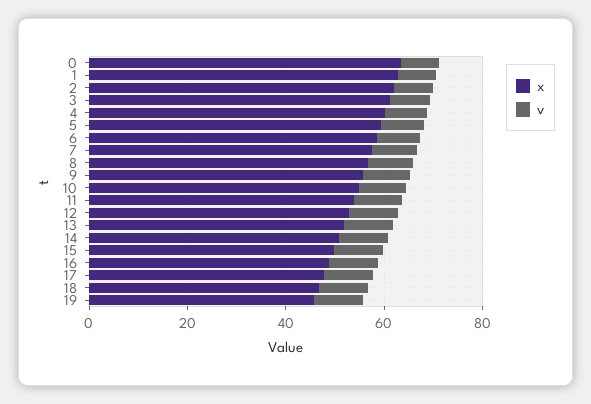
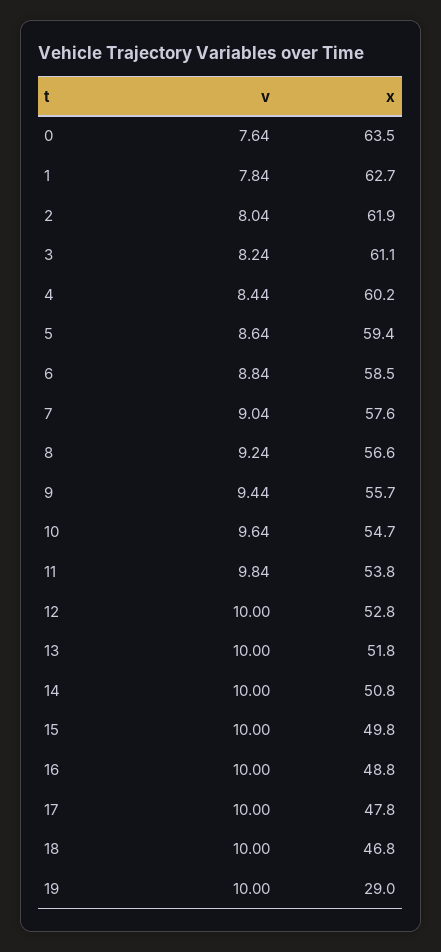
  {
    "x": {
      "0": 63.5,
      "1": 62.7,
      "2": 61.9,
      "3": 61.1,
      "4": 60.2,
      "5": 59.4,
      "6": 58.5,
      "7": 57.6,
      "8": 56.6,
      "9": 55.7,
      "10": 54.7,
      "11": 53.8,
      "12": 52.8,
      "13": 51.8,
      "14": 50.8,
      "15": 49.8,
      "16": 48.8,
      "17": 47.8,
      "18": 46.8,
-     "19": 45
+     "19": 29
    },
    "v": {
      "0": 7.64,
      "1": 7.84,
      "2": 8.04,
      "3": 8.24,
      "4": 8.44,
      "5": 8.64,
      "6": 8.84,
      "7": 9.04,
      "8": 9.24,
      "9": 9.44,
      "10": 9.64,
      "11": 9.84,
      "12": 10,
      "13": 10,
      "14": 10,
      "15": 10,
      "16": 10,
      "17": 10,
      "18": 10,
      "19": 10
    }
  }

